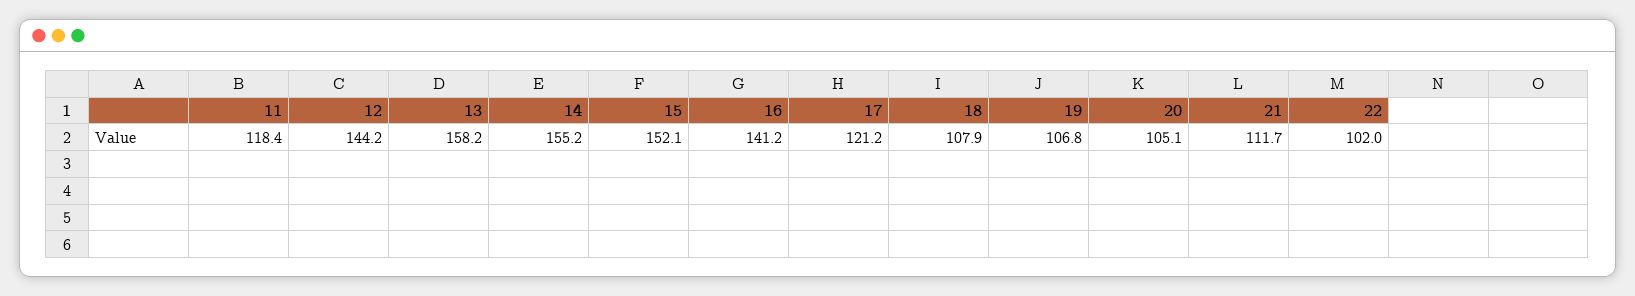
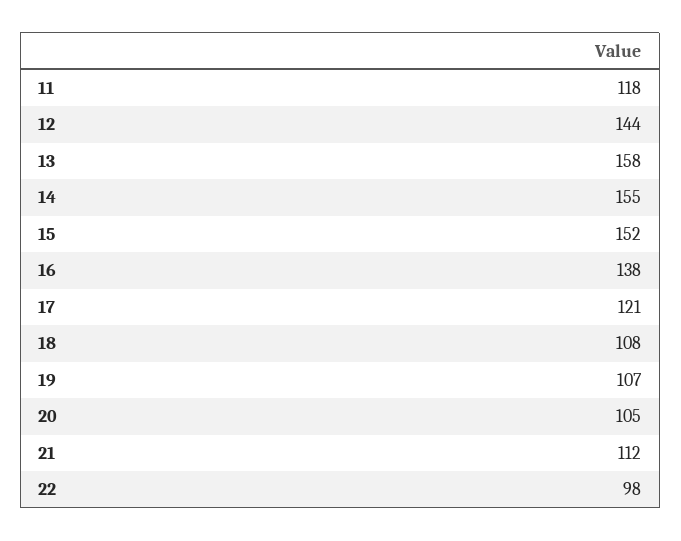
  {
    "11": 118.4,
    "12": 144.2,
    "13": 158.2,
    "14": 155.2,
    "15": 152.1,
-   "16": 141.2,
+   "16": 138,
    "17": 121.2,
    "18": 107.9,
    "19": 106.8,
    "20": 105.1,
    "21": 111.7,
-   "22": 102
+   "22": 98
  }

